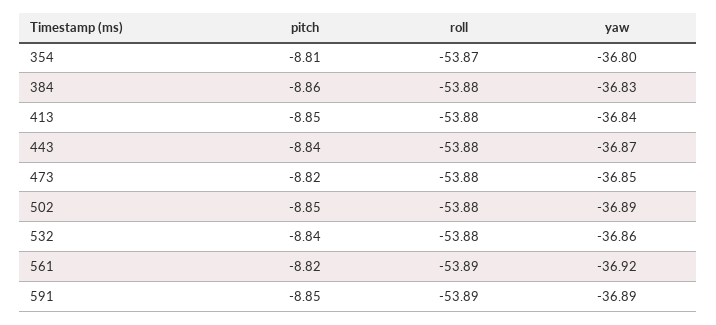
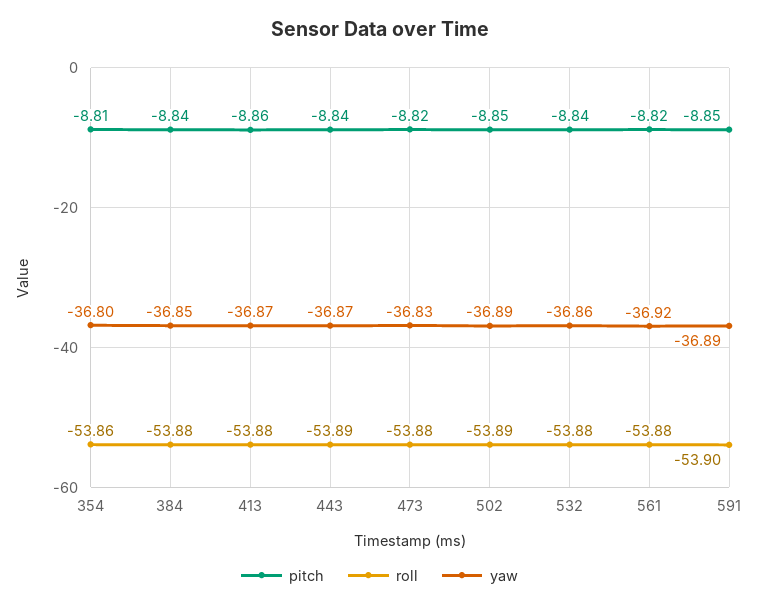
  {
    "pitch": {
      "354": -8.81,
-     "384": -8.86,
+     "384": -8.84,
-     "413": -8.85,
+     "413": -8.86,
      "443": -8.84,
      "473": -8.82,
      "502": -8.85,
      "532": -8.84,
      "561": -8.82,
      "591": -8.85
    },
    "roll": {
-     "354": -53.87,
+     "354": -53.86,
      "384": -53.88,
      "413": -53.88,
-     "443": -53.88,
+     "443": -53.89,
      "473": -53.88,
-     "502": -53.88,
+     "502": -53.89,
      "532": -53.88,
-     "561": -53.89,
+     "561": -53.88,
-     "591": -53.89
+     "591": -53.9
    },
    "yaw": {
      "354": -36.8,
-     "384": -36.83,
+     "384": -36.85,
-     "413": -36.84,
+     "413": -36.87,
      "443": -36.87,
-     "473": -36.85,
+     "473": -36.83,
      "502": -36.89,
      "532": -36.86,
      "561": -36.92,
      "591": -36.89
    }
  }

